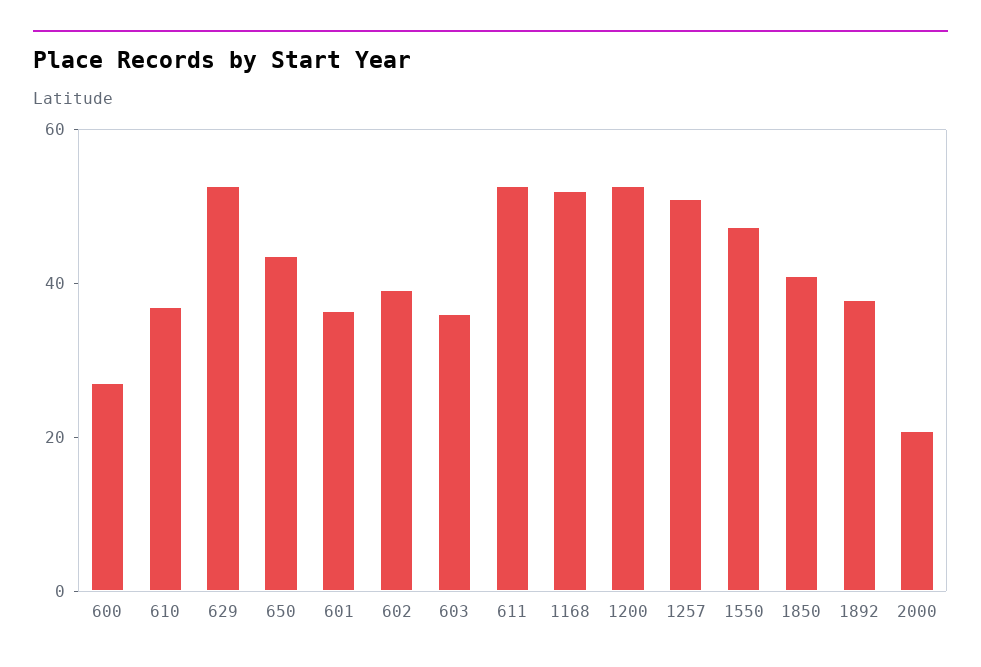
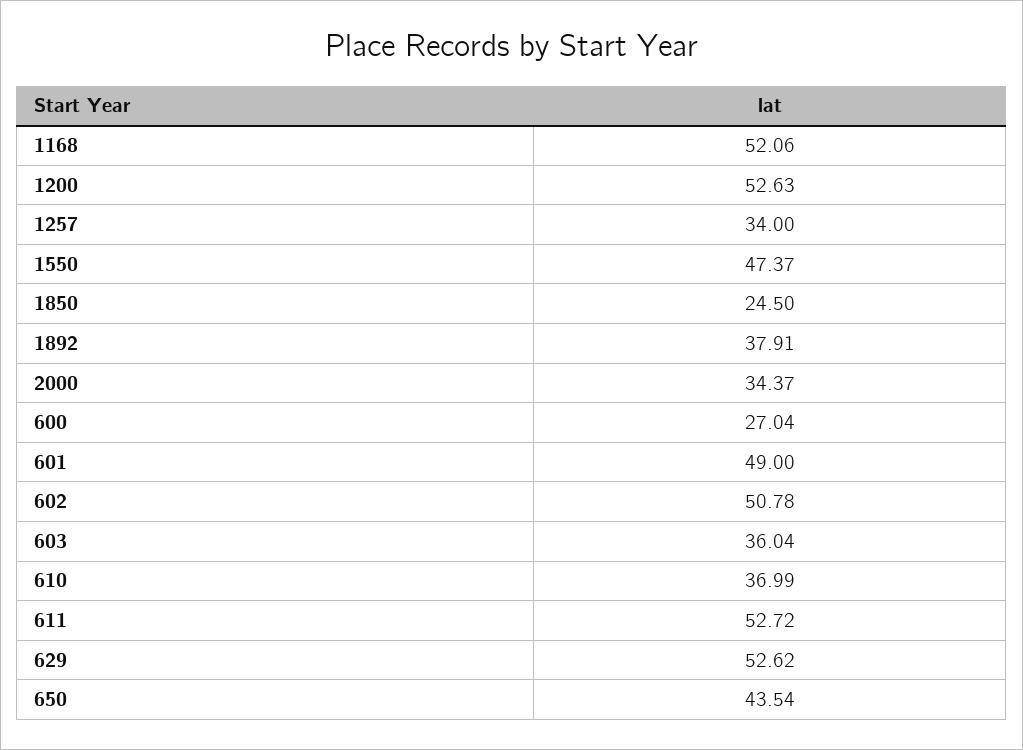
  {
    "600": 27.04,
    "610": 36.99,
    "629": 52.62,
    "650": 43.54,
-   "601": 35,
+   "601": 49,
-   "602": 40,
+   "602": 50.78,
    "603": 36.04,
    "611": 52.72,
    "1168": 52.06,
    "1200": 52.63,
-   "1257": 50,
+   "1257": 34,
    "1550": 47.37,
-   "1850": 40,
+   "1850": 24.5,
    "1892": 37.91,
-   "2000": 20
+   "2000": 34.37
  }

